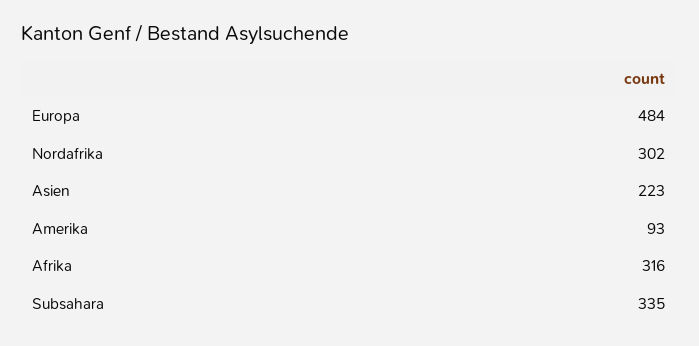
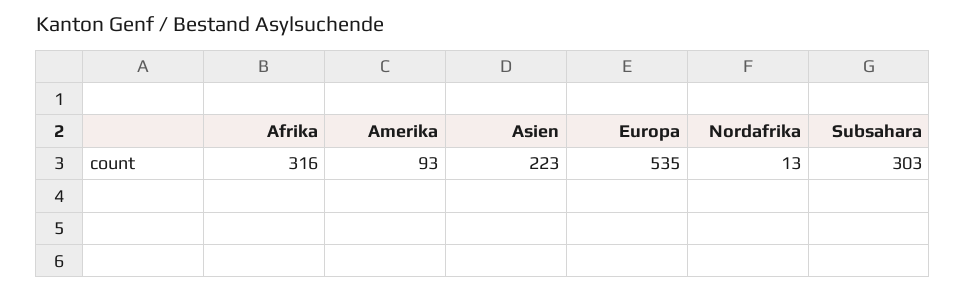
  {
-   "Europa": 484,
+   "Europa": 535,
-   "Nordafrika": 302,
+   "Nordafrika": 13,
    "Asien": 223,
    "Amerika": 93,
    "Afrika": 316,
-   "Subsahara": 335
+   "Subsahara": 303
  }

